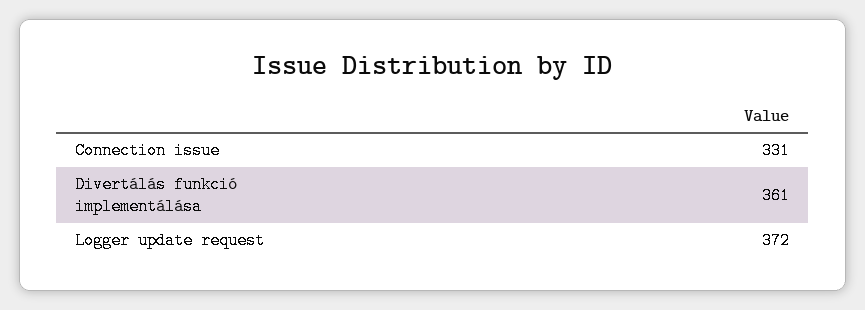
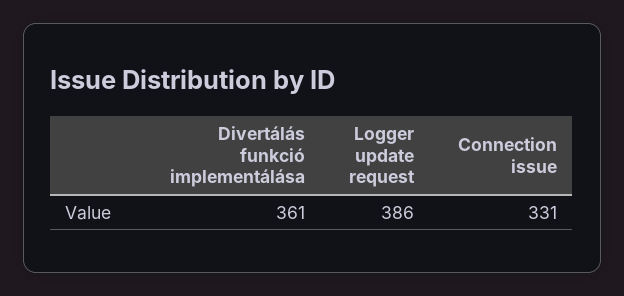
  {
    "Connection issue": 331,
    "Divertálás funkció implementálása": 361,
-   "Logger update request": 372
+   "Logger update request": 386
  }

